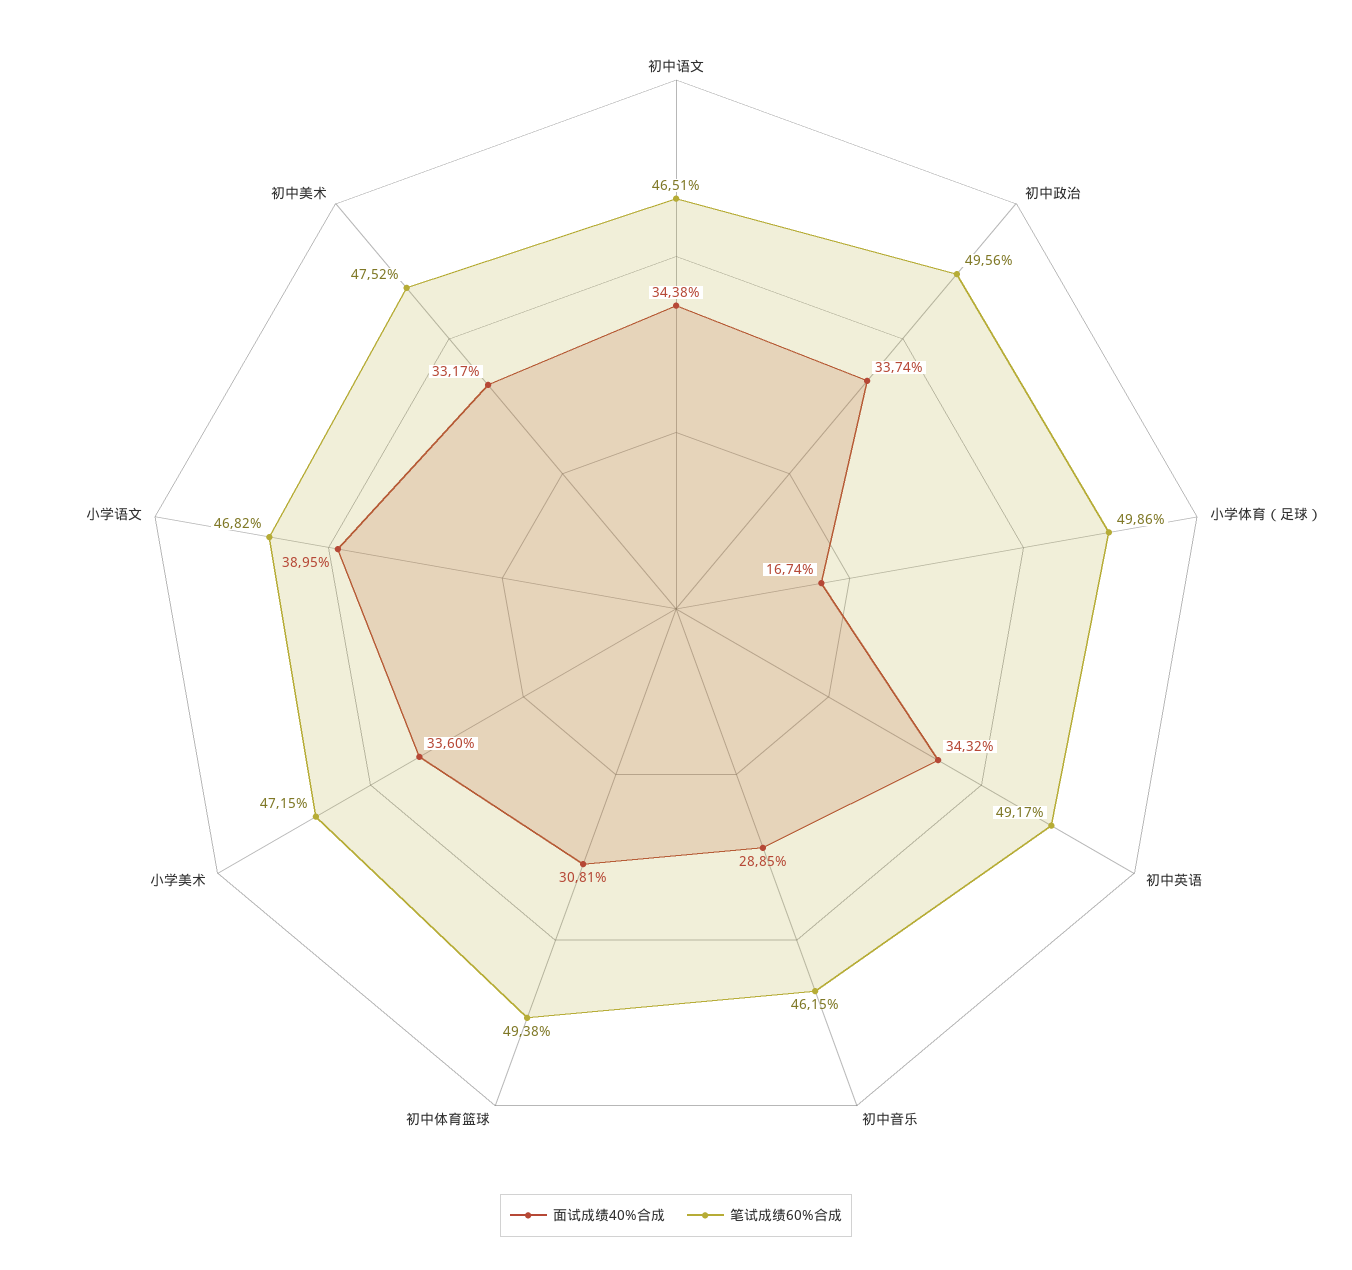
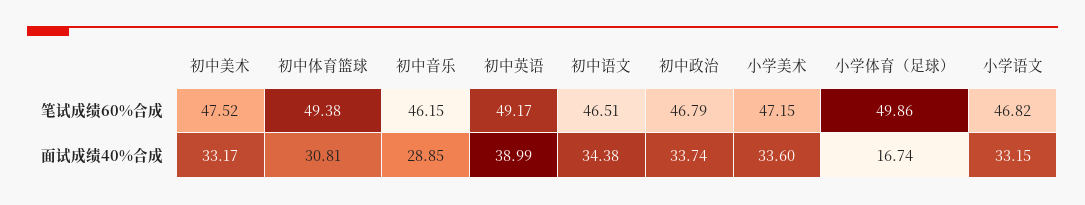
  {
    "面试成绩40%合成": {
      "初中语文": 34.38,
      "初中政治": 33.74,
      "小学体育（足球）": 16.74,
-     "初中英语": 34.32,
+     "初中英语": 38.99,
      "初中音乐": 28.85,
      "初中体育篮球": 30.81,
      "小学美术": 33.6,
-     "小学语文": 38.95,
+     "小学语文": 33.15,
      "初中美术": 33.17
    },
    "笔试成绩60%合成": {
      "初中语文": 46.51,
-     "初中政治": 49.56,
+     "初中政治": 46.79,
      "小学体育（足球）": 49.86,
      "初中英语": 49.17,
      "初中音乐": 46.15,
      "初中体育篮球": 49.38,
      "小学美术": 47.15,
      "小学语文": 46.82,
      "初中美术": 47.52
    }
  }

